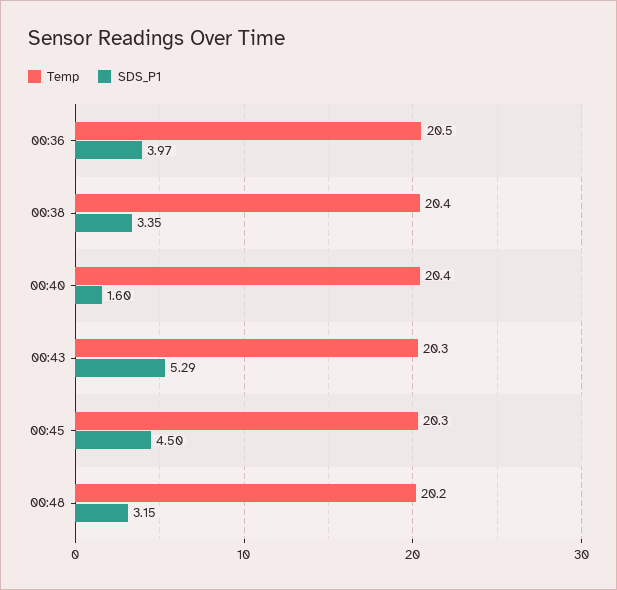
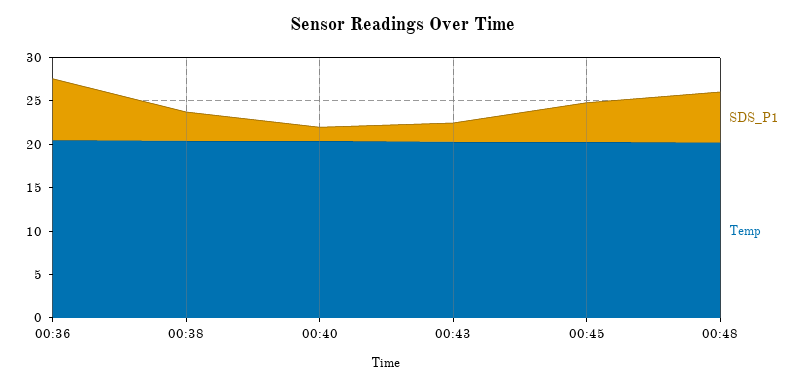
  {
    "Temp": {
      "00:36": 20.5,
      "00:38": 20.4,
      "00:40": 20.4,
      "00:43": 20.3,
      "00:45": 20.3,
      "00:48": 20.2
    },
    "SDS_P1": {
-     "00:36": 3.97,
+     "00:36": 7,
      "00:38": 3.35,
      "00:40": 1.6,
-     "00:43": 5.29,
+     "00:43": 2,
      "00:45": 4.5,
-     "00:48": 3.15
+     "00:48": 6
    }
  }

